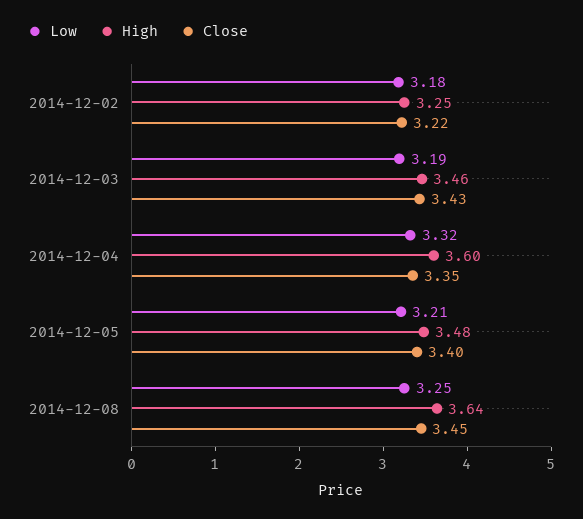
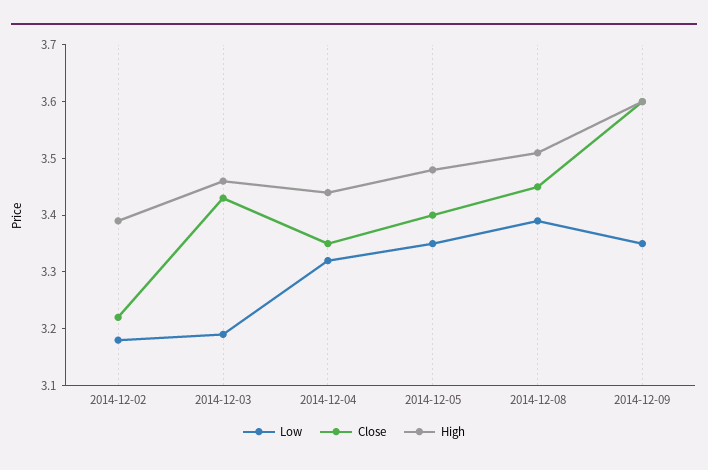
  {
    "Low": {
      "2014-12-02": 3.18,
      "2014-12-03": 3.19,
      "2014-12-04": 3.32,
-     "2014-12-05": 3.21,
+     "2014-12-05": 3.35,
-     "2014-12-08": 3.25
+     "2014-12-08": 3.4,
+     "2014-12-09": 3.35
    },
    "High": {
-     "2014-12-02": 3.25,
+     "2014-12-02": 3.4,
      "2014-12-03": 3.46,
-     "2014-12-04": 3.6,
+     "2014-12-04": 3.45,
      "2014-12-05": 3.48,
-     "2014-12-08": 3.64
+     "2014-12-08": 3.5,
+     "2014-12-09": 3.6
    },
    "Close": {
      "2014-12-02": 3.22,
      "2014-12-03": 3.43,
      "2014-12-04": 3.35,
      "2014-12-05": 3.4,
-     "2014-12-08": 3.45
+     "2014-12-08": 3.45,
+     "2014-12-09": 3.6
    }
  }

